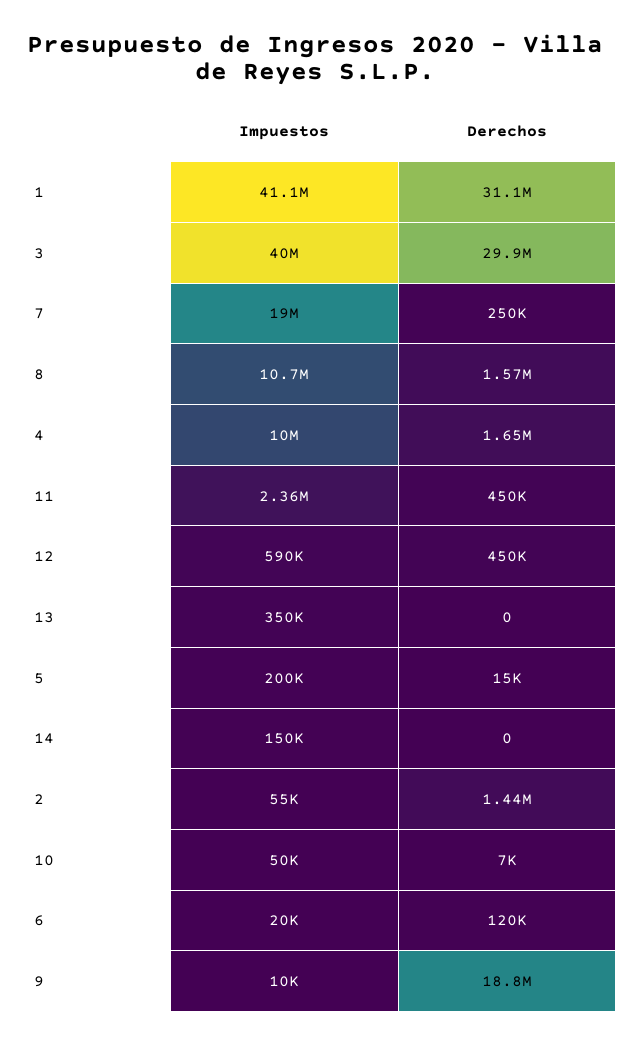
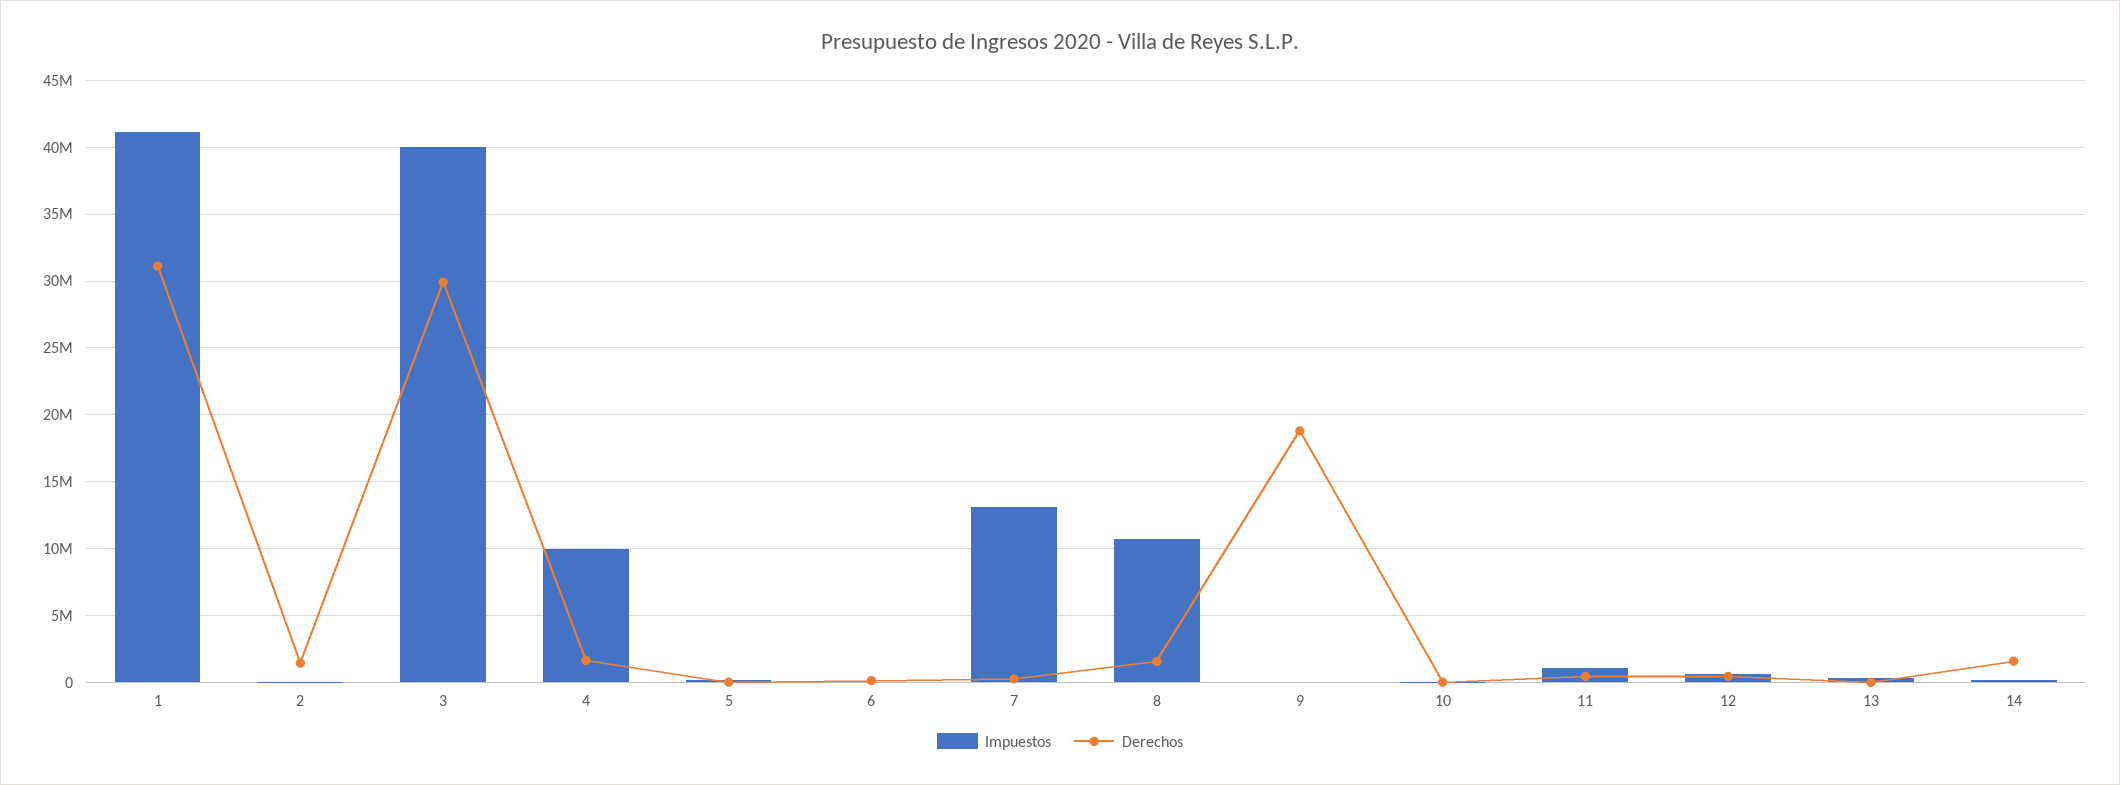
  {
    "Impuestos": {
      "1": 41100000,
      "3": 40000000,
-     "7": 19000000,
+     "7": 13000000,
      "8": 10700000,
      "4": 10000000,
-     "11": 2360000,
+     "11": 1000000,
      "12": 590000,
      "13": 350000,
      "5": 200000,
      "14": 150000,
      "2": 55000,
      "10": 50000,
      "6": 20000,
      "9": 10000
    },
    "Derechos": {
      "1": 31100000,
      "3": 29900000,
      "7": 250000,
      "8": 1570000,
      "4": 1650000,
      "11": 450000,
      "12": 450000,
      "13": 0,
      "5": 15000,
-     "14": 0,
+     "14": 1500000,
      "2": 1440000,
      "10": 7000,
      "6": 120000,
      "9": 18800000
    }
  }

